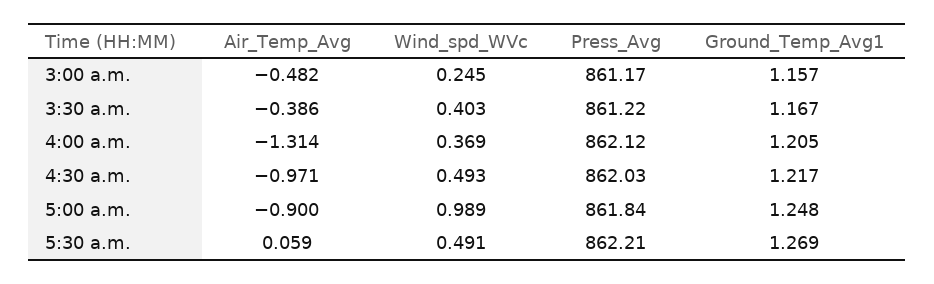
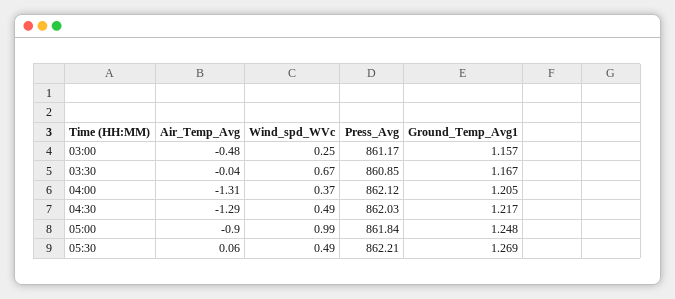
  {
    "Air_Temp_Avg": {
      "3:00 a.m.": -0.482,
-     "3:30 a.m.": -0.386,
+     "3:30 a.m.": -0.04,
      "4:00 a.m.": -1.314,
-     "4:30 a.m.": -0.971,
+     "4:30 a.m.": -1.29,
      "5:00 a.m.": -0.9,
      "5:30 a.m.": 0.059
    },
    "Wind_spd_WVc": {
      "3:00 a.m.": 0.245,
-     "3:30 a.m.": 0.403,
+     "3:30 a.m.": 0.67,
      "4:00 a.m.": 0.369,
      "4:30 a.m.": 0.493,
      "5:00 a.m.": 0.989,
      "5:30 a.m.": 0.491
    },
    "Press_Avg": {
      "3:00 a.m.": 861.17,
-     "3:30 a.m.": 861.22,
+     "3:30 a.m.": 860.85,
      "4:00 a.m.": 862.12,
      "4:30 a.m.": 862.03,
      "5:00 a.m.": 861.84,
      "5:30 a.m.": 862.21
    },
    "Ground_Temp_Avg1": {
      "3:00 a.m.": 1.157,
      "3:30 a.m.": 1.167,
      "4:00 a.m.": 1.205,
      "4:30 a.m.": 1.217,
      "5:00 a.m.": 1.248,
      "5:30 a.m.": 1.269
    }
  }

